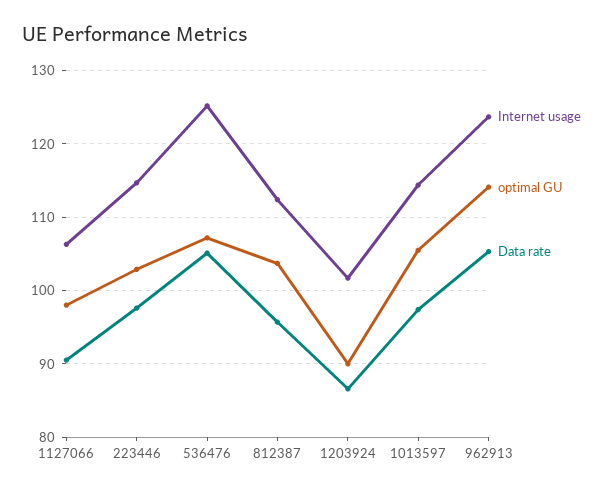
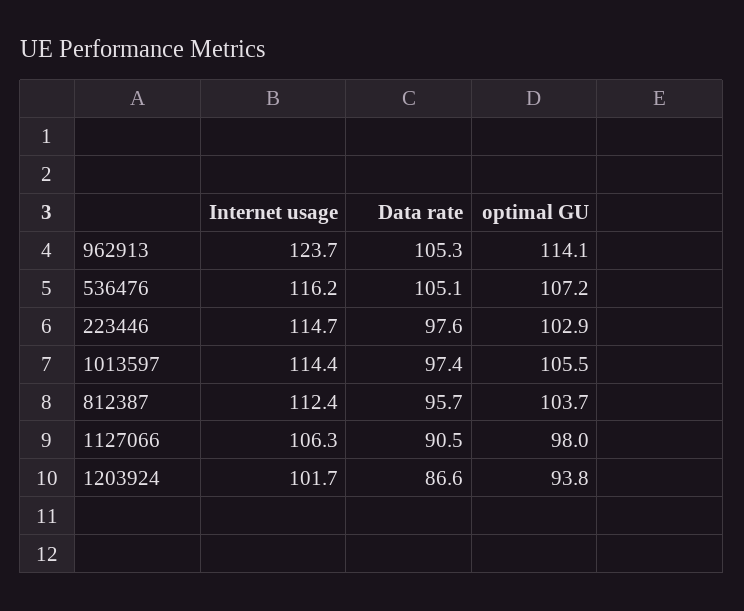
  {
    "Internet usage": {
      "1127066": 106.3,
      "223446": 114.7,
-     "536476": 125,
+     "536476": 116.2,
      "812387": 112.4,
      "1203924": 101.7,
      "1013597": 114.4,
      "962913": 123.7
    },
    "optimal GU": {
      "1127066": 98,
      "223446": 102.9,
      "536476": 107.2,
      "812387": 103.7,
-     "1203924": 90,
+     "1203924": 93.8,
      "1013597": 105.5,
      "962913": 114.1
    },
    "Data rate": {
      "1127066": 90.5,
      "223446": 97.6,
      "536476": 105.1,
      "812387": 95.7,
      "1203924": 86.6,
      "1013597": 97.4,
      "962913": 105.3
    }
  }

